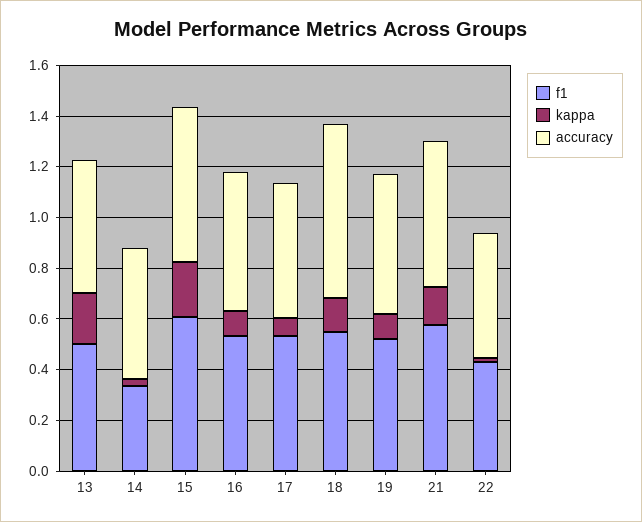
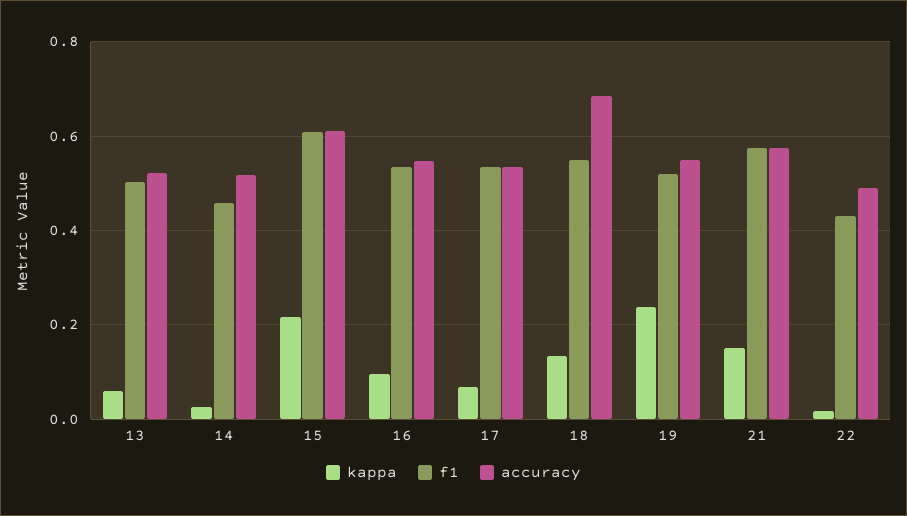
  {
    "f1": {
      "13": 0.5,
-     "14": 0.35,
+     "14": 0.46,
      "15": 0.6,
      "16": 0.54,
      "17": 0.54,
      "18": 0.54,
      "19": 0.52,
      "21": 0.58,
      "22": 0.42
    },
    "kappa": {
-     "13": 0.2,
+     "13": 0.06,
      "14": 0.02,
      "15": 0.22,
      "16": 0.1,
      "17": 0.06,
      "18": 0.14,
-     "19": 0.1,
+     "19": 0.24,
      "21": 0.16,
      "22": 0.02
    },
    "accuracy": {
      "13": 0.52,
      "14": 0.52,
      "15": 0.6,
      "16": 0.54,
      "17": 0.54,
      "18": 0.68,
      "19": 0.56,
      "21": 0.58,
      "22": 0.5
    }
  }

